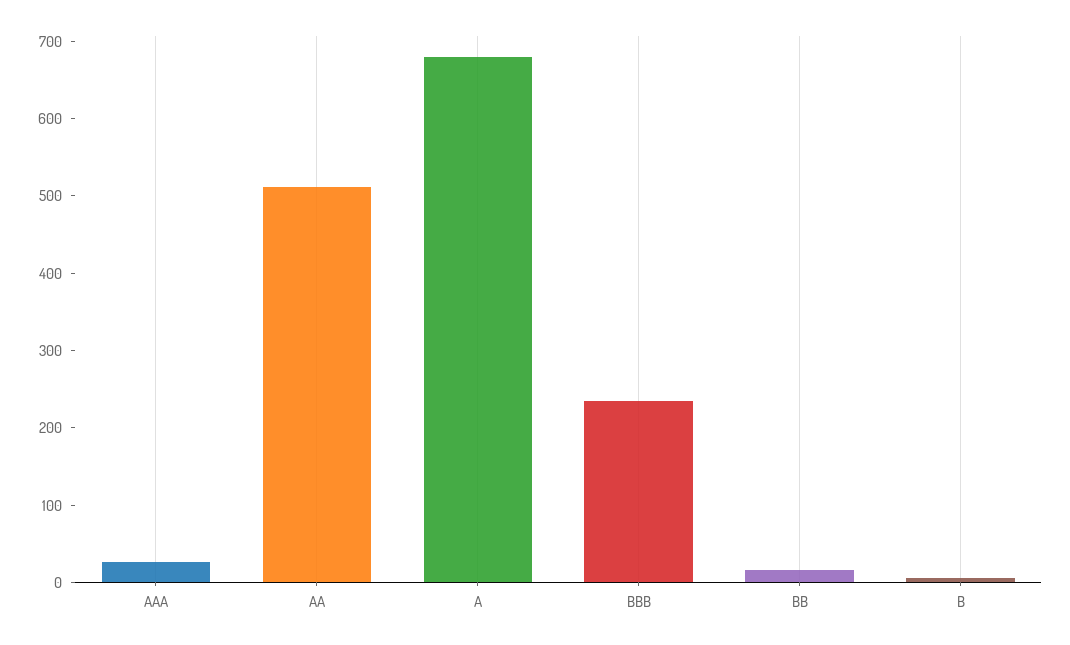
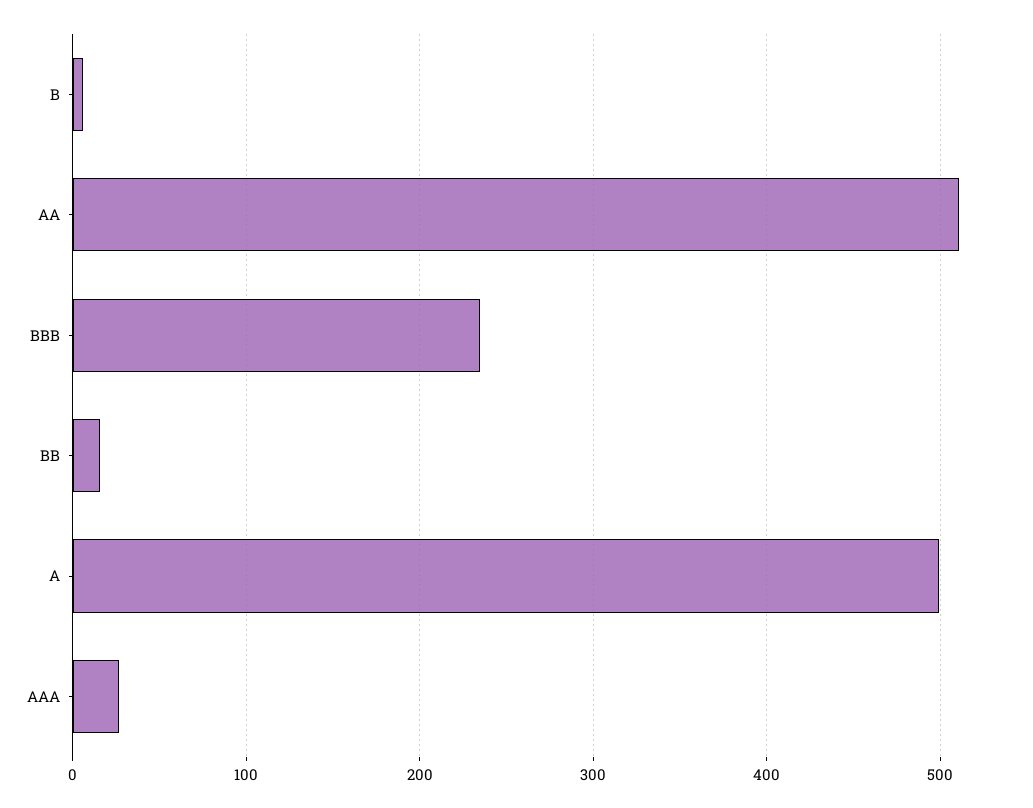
  {
    "AAA": 30,
    "AA": 510,
-   "A": 680,
+   "A": 500,
    "BBB": 240,
    "BB": 20,
    "B": 10
  }

